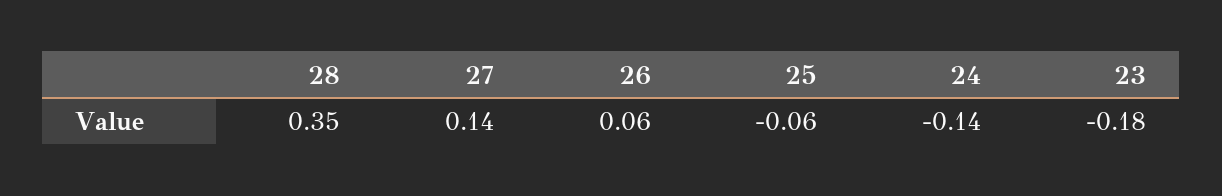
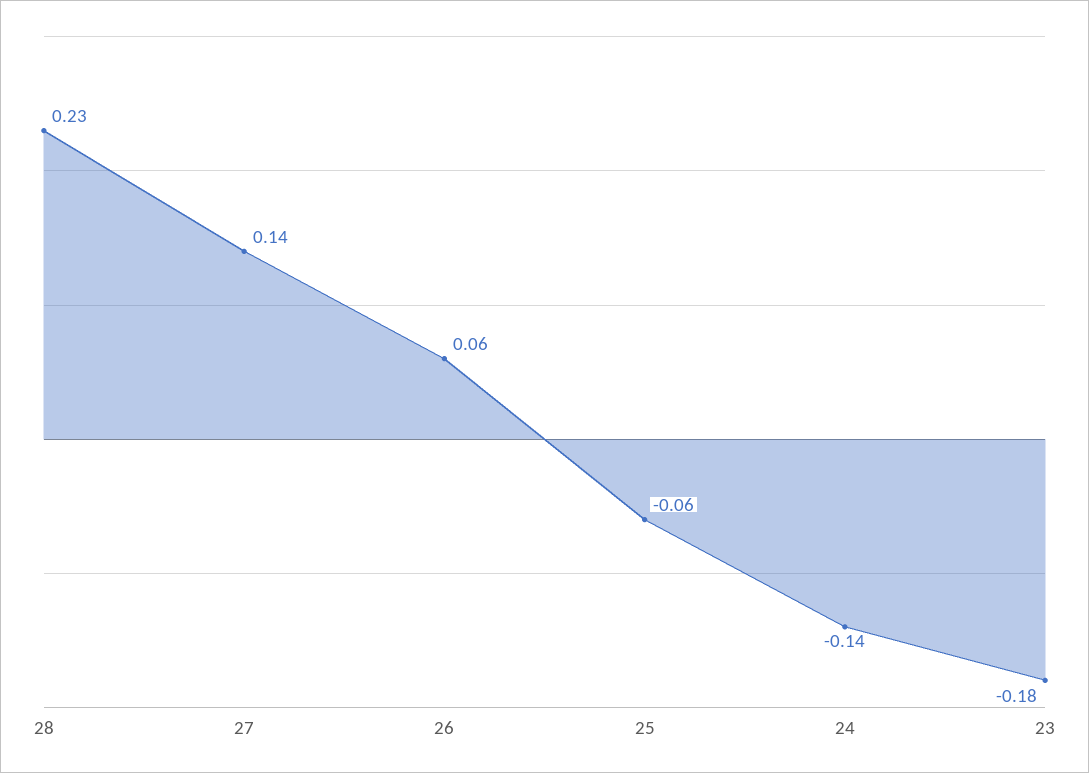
  {
-   "28": 0.35,
+   "28": 0.23,
    "27": 0.14,
    "26": 0.06,
    "25": -0.06,
    "24": -0.14,
    "23": -0.18
  }

